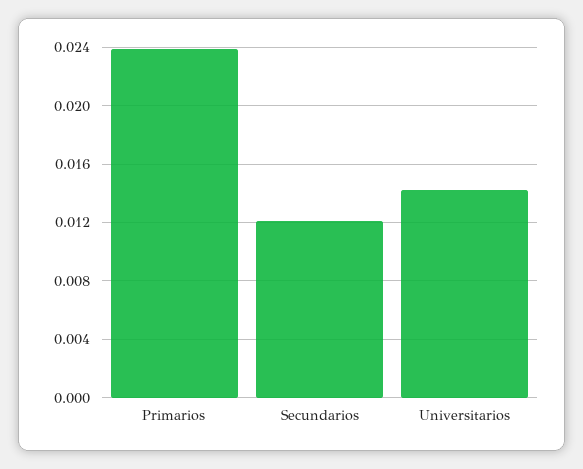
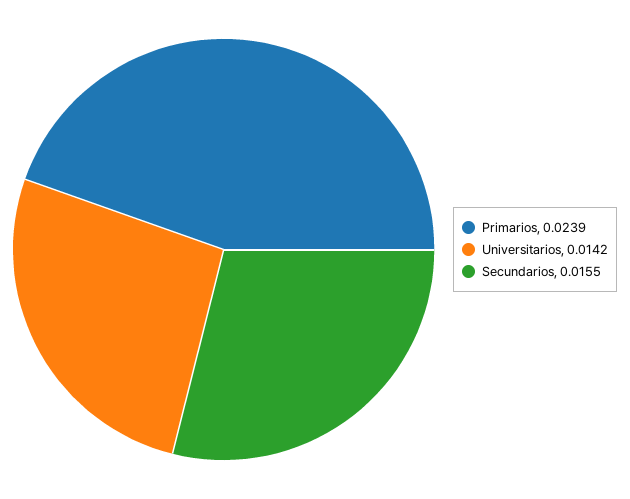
  {
    "Primarios": 0.0239,
-   "Secundarios": 0.012,
+   "Secundarios": 0.0155,
    "Universitarios": 0.0142
  }

